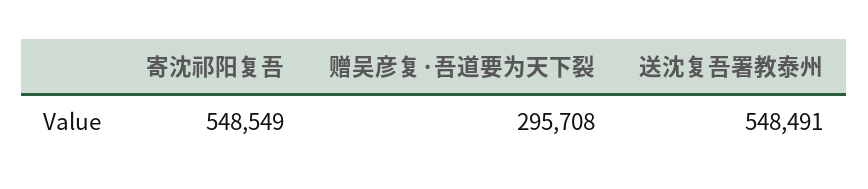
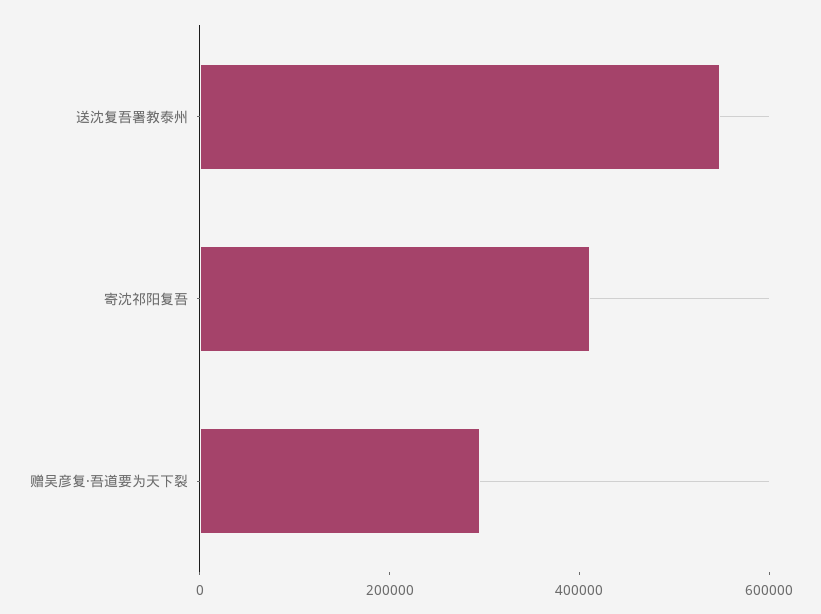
  {
-   "寄沈祁阳复吾": 548549,
+   "寄沈祁阳复吾": 400000,
    "赠吴彦复·吾道要为天下裂": 295708,
    "送沈复吾署教泰州": 548491
  }

